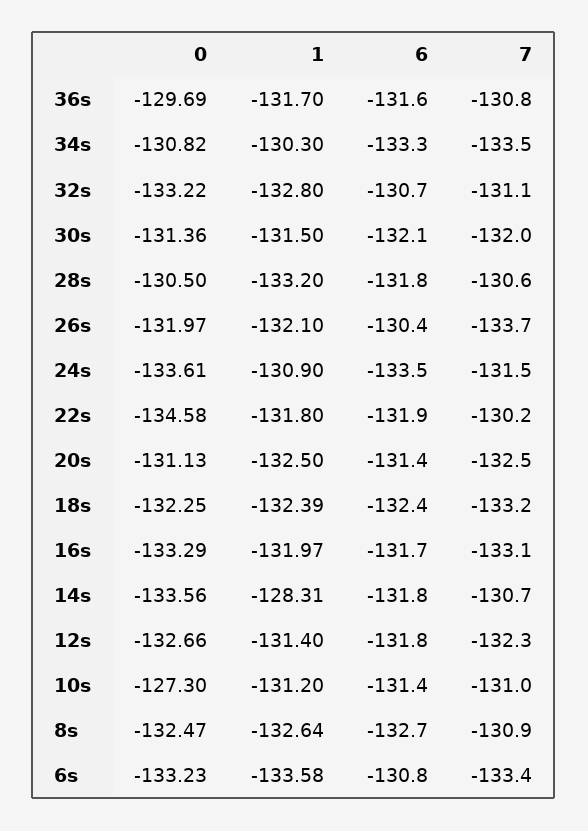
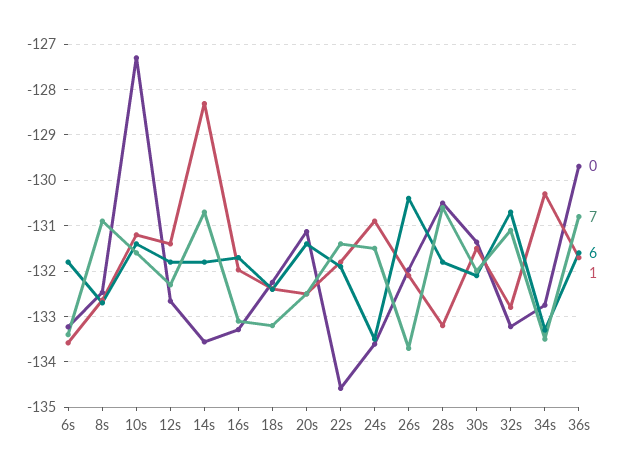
  {
    "0": {
      "36s": -129.69,
-     "34s": -130.82,
+     "34s": -132.8,
      "32s": -133.22,
      "30s": -131.36,
      "28s": -130.5,
      "26s": -131.97,
      "24s": -133.61,
      "22s": -134.58,
      "20s": -131.13,
      "18s": -132.25,
      "16s": -133.29,
      "14s": -133.56,
      "12s": -132.66,
      "10s": -127.3,
      "8s": -132.47,
      "6s": -133.23
    },
    "1": {
      "36s": -131.7,
      "34s": -130.3,
      "32s": -132.8,
      "30s": -131.5,
      "28s": -133.2,
      "26s": -132.1,
      "24s": -130.9,
      "22s": -131.8,
      "20s": -132.5,
      "18s": -132.39,
      "16s": -131.97,
      "14s": -128.31,
      "12s": -131.4,
      "10s": -131.2,
      "8s": -132.64,
      "6s": -133.58
    },
    "6": {
      "36s": -131.6,
      "34s": -133.3,
      "32s": -130.7,
      "30s": -132.1,
      "28s": -131.8,
      "26s": -130.4,
      "24s": -133.5,
      "22s": -131.9,
      "20s": -131.4,
      "18s": -132.4,
      "16s": -131.7,
      "14s": -131.8,
      "12s": -131.8,
      "10s": -131.4,
      "8s": -132.7,
-     "6s": -130.8
+     "6s": -131.8
    },
    "7": {
      "36s": -130.8,
      "34s": -133.5,
      "32s": -131.1,
      "30s": -132,
      "28s": -130.6,
      "26s": -133.7,
      "24s": -131.5,
-     "22s": -130.2,
+     "22s": -131.4,
      "20s": -132.5,
      "18s": -133.2,
      "16s": -133.1,
      "14s": -130.7,
      "12s": -132.3,
-     "10s": -131,
+     "10s": -131.6,
      "8s": -130.9,
      "6s": -133.4
    }
  }

